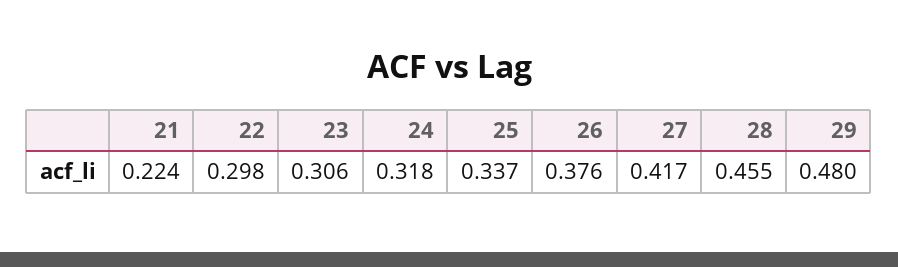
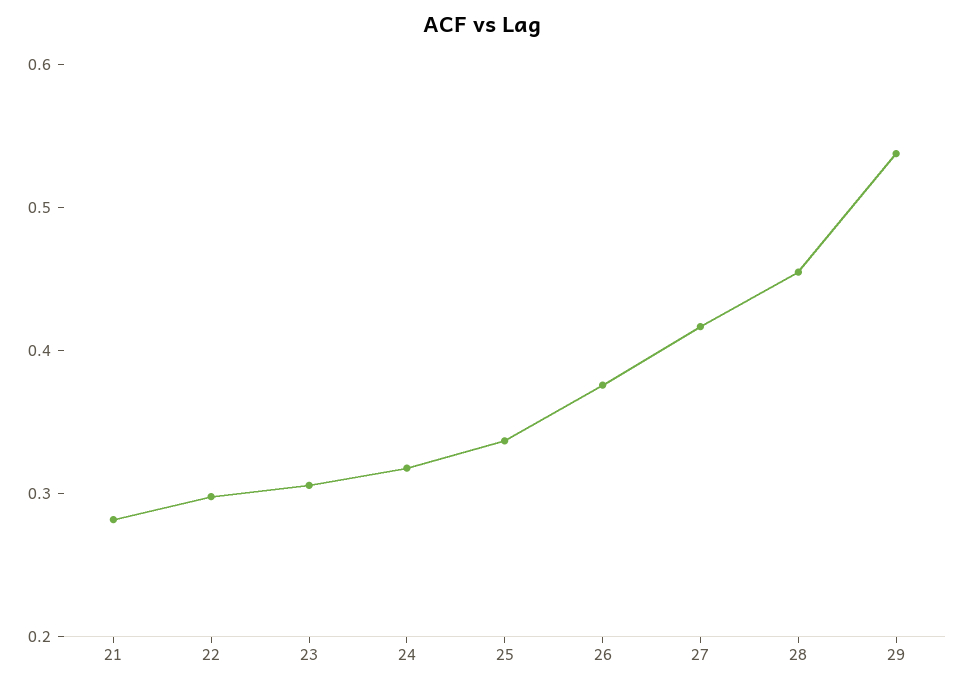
  {
-   "21": 0.224,
+   "21": 0.28,
    "22": 0.298,
    "23": 0.306,
    "24": 0.318,
    "25": 0.337,
    "26": 0.376,
    "27": 0.417,
    "28": 0.455,
-   "29": 0.48
+   "29": 0.54
  }

